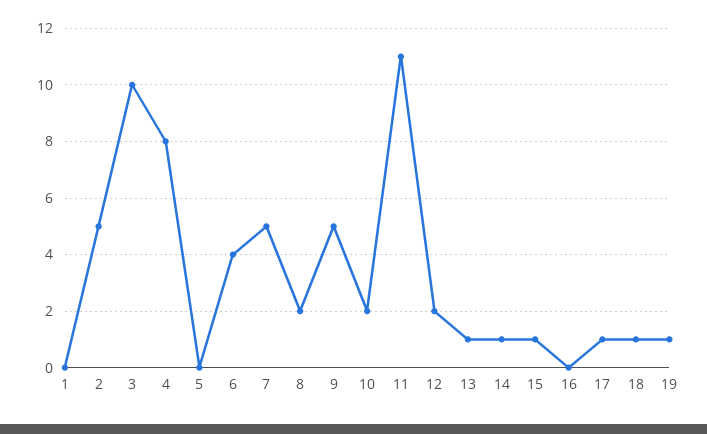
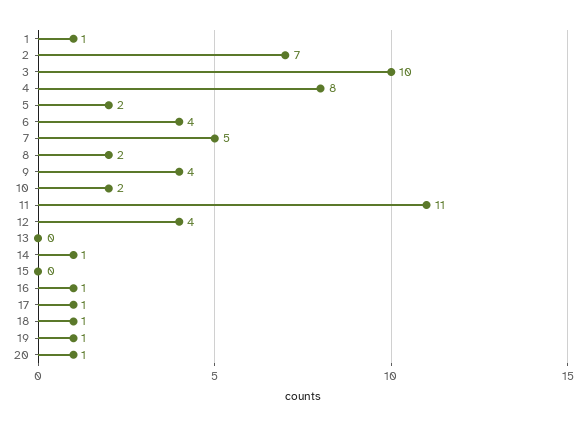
  {
-   "1": 0,
+   "1": 1,
-   "2": 5,
+   "2": 7,
    "3": 10,
    "4": 8,
-   "5": 0,
+   "5": 2,
    "6": 4,
    "7": 5,
    "8": 2,
-   "9": 5,
+   "9": 4,
    "10": 2,
    "11": 11,
-   "12": 2,
+   "12": 4,
-   "13": 1,
+   "13": 0,
    "14": 1,
-   "15": 1,
+   "15": 0,
-   "16": 0,
+   "16": 1,
    "17": 1,
    "18": 1,
-   "19": 1
+   "19": 1,
+   "20": 1
  }

